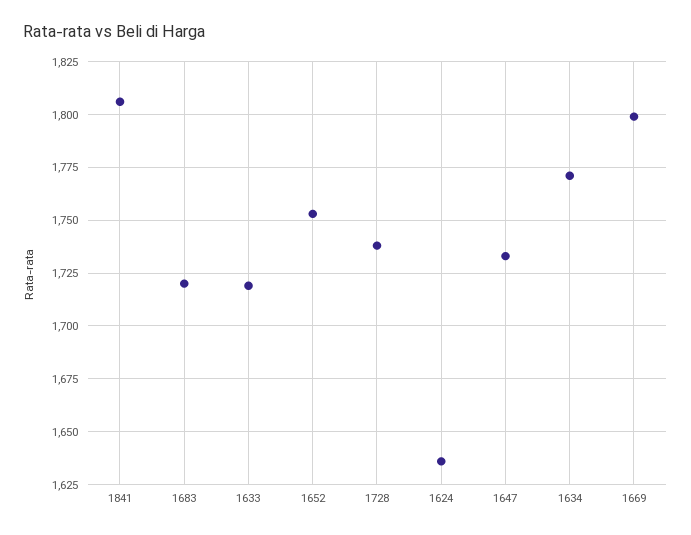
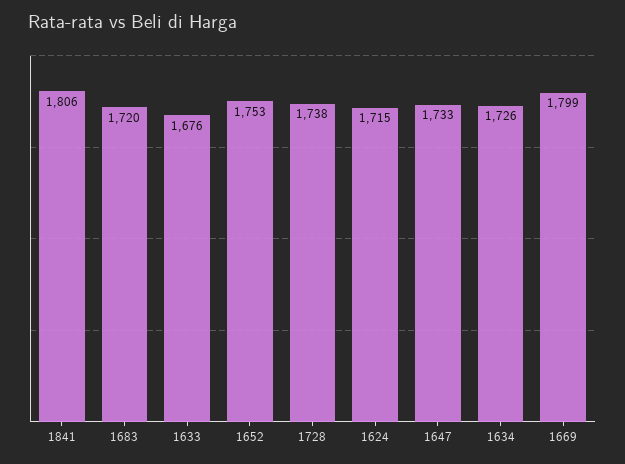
  {
    "1841": 1806,
    "1683": 1720,
-   "1633": 1720,
+   "1633": 1676,
    "1652": 1753,
    "1728": 1738,
-   "1624": 1635,
+   "1624": 1715,
    "1647": 1733,
-   "1634": 1770,
+   "1634": 1726,
    "1669": 1799
  }

